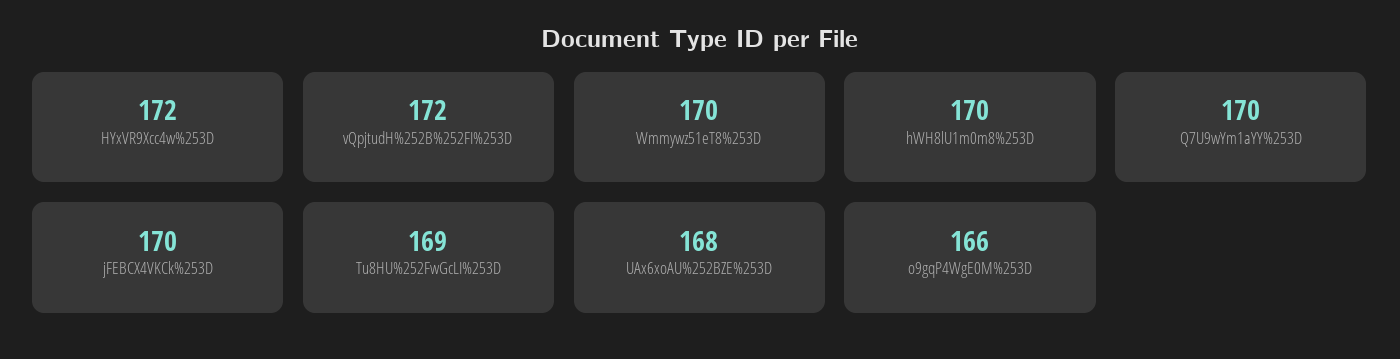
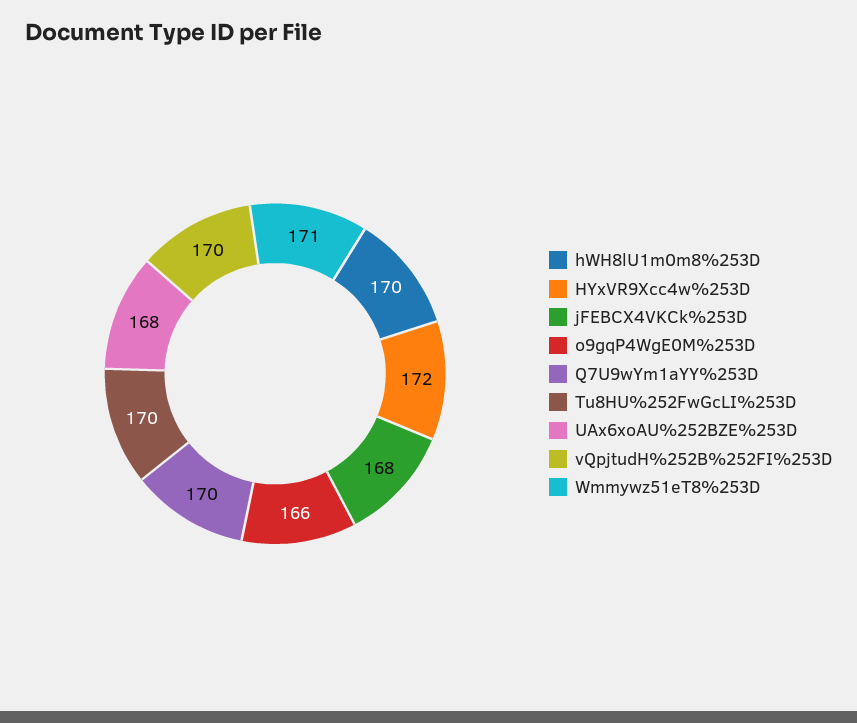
  {
    "HYxVR9Xcc4w%253D": 172,
-   "vQpjtudH%252B%252FI%253D": 172,
+   "vQpjtudH%252B%252FI%253D": 170,
-   "Wmmywz51eT8%253D": 170,
+   "Wmmywz51eT8%253D": 171,
    "hWH8lU1m0m8%253D": 170,
    "Q7U9wYm1aYY%253D": 170,
-   "jFEBCX4VKCk%253D": 170,
+   "jFEBCX4VKCk%253D": 168,
-   "Tu8HU%252FwGcLI%253D": 169,
+   "Tu8HU%252FwGcLI%253D": 170,
    "UAx6xoAU%252BZE%253D": 168,
    "o9gqP4WgE0M%253D": 166
  }

